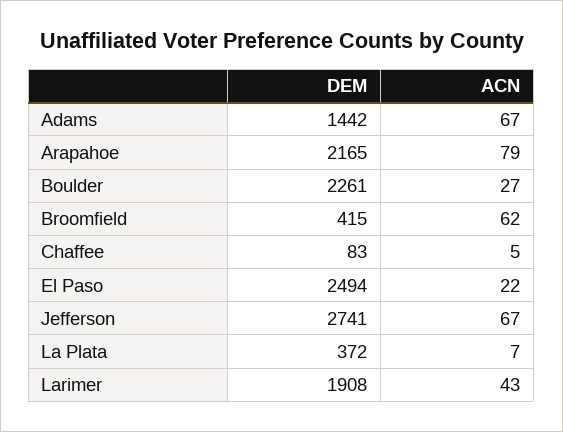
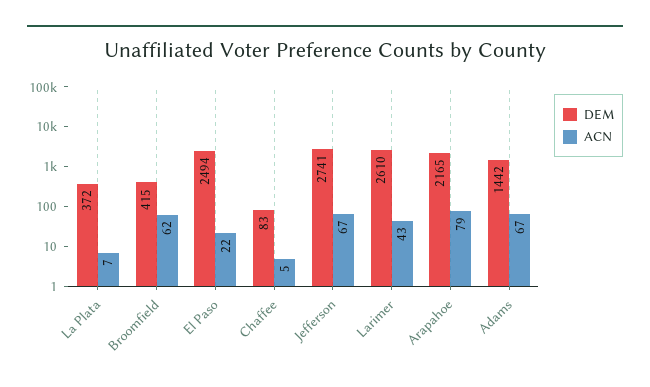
  {
    "DEM": {
      "Adams": 1442,
      "Arapahoe": 2165,
-     "Boulder": 2261,
      "Broomfield": 415,
      "Chaffee": 83,
      "El Paso": 2494,
      "Jefferson": 2741,
      "La Plata": 372,
-     "Larimer": 1908
+     "Larimer": 2610
    },
    "ACN": {
      "Adams": 67,
      "Arapahoe": 79,
-     "Boulder": 27,
      "Broomfield": 62,
      "Chaffee": 5,
      "El Paso": 22,
      "Jefferson": 67,
      "La Plata": 7,
      "Larimer": 43
    }
  }

